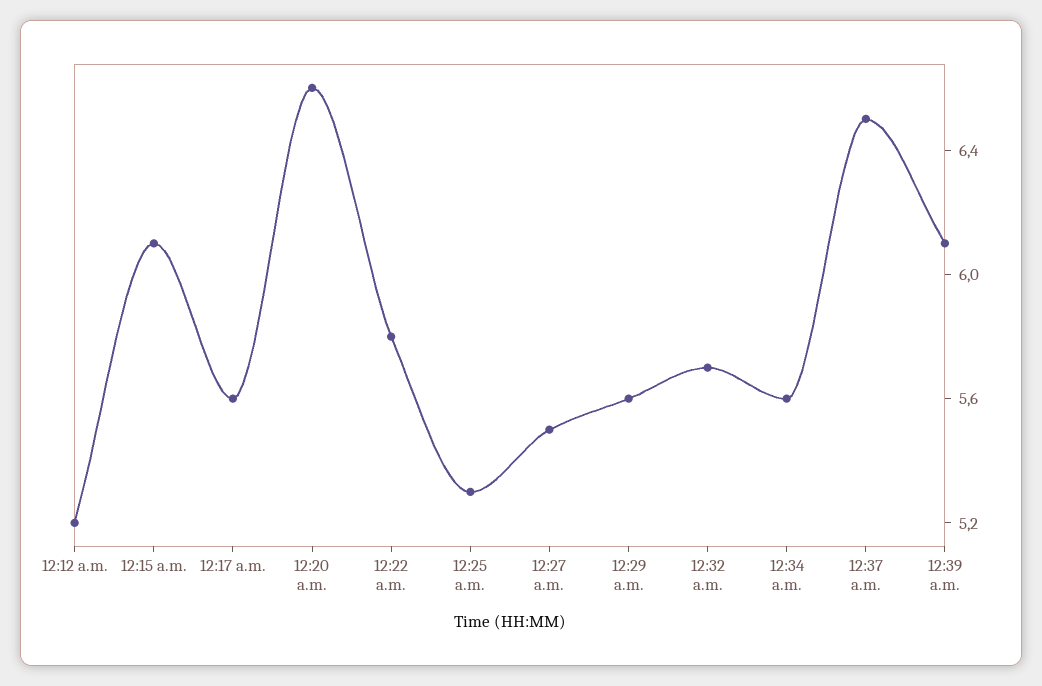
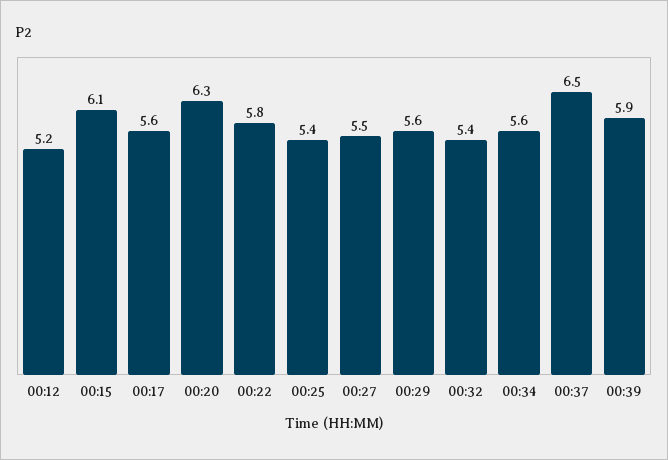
  {
    "12:12 a.m.": 5.2,
    "12:15 a.m.": 6.1,
    "12:17 a.m.": 5.6,
-   "12:20 a.m.": 6.6,
+   "12:20 a.m.": 6.3,
    "12:22 a.m.": 5.8,
-   "12:25 a.m.": 5.3,
+   "12:25 a.m.": 5.4,
    "12:27 a.m.": 5.5,
    "12:29 a.m.": 5.6,
-   "12:32 a.m.": 5.7,
+   "12:32 a.m.": 5.4,
    "12:34 a.m.": 5.6,
    "12:37 a.m.": 6.5,
-   "12:39 a.m.": 6.1
+   "12:39 a.m.": 5.9
  }

